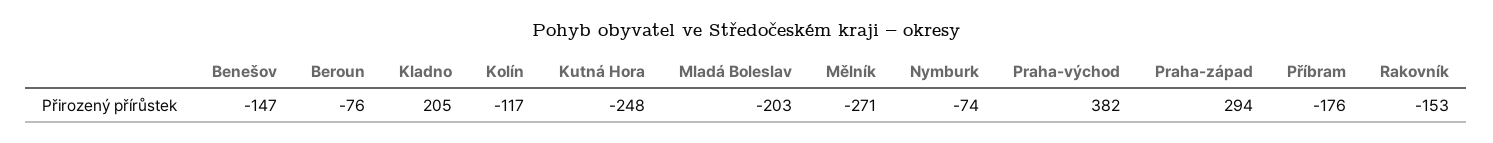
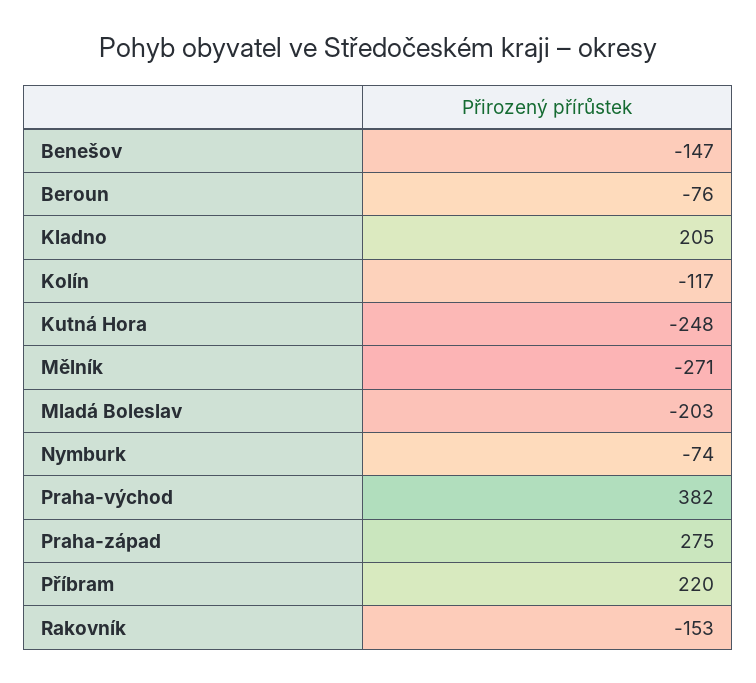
  {
    "Benešov": -147,
    "Beroun": -76,
    "Kladno": 205,
    "Kolín": -117,
    "Kutná Hora": -248,
    "Mladá Boleslav": -203,
    "Mělník": -271,
    "Nymburk": -74,
    "Praha-východ": 382,
-   "Praha-západ": 294,
+   "Praha-západ": 275,
-   "Příbram": -176,
+   "Příbram": 220,
    "Rakovník": -153
  }

